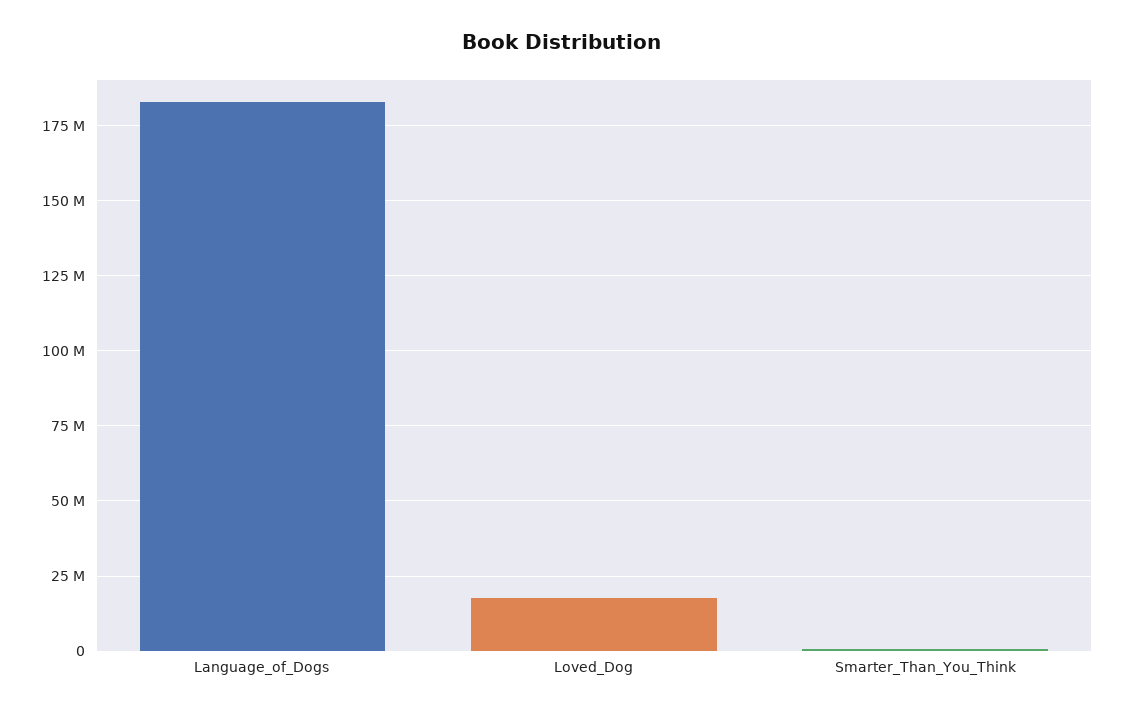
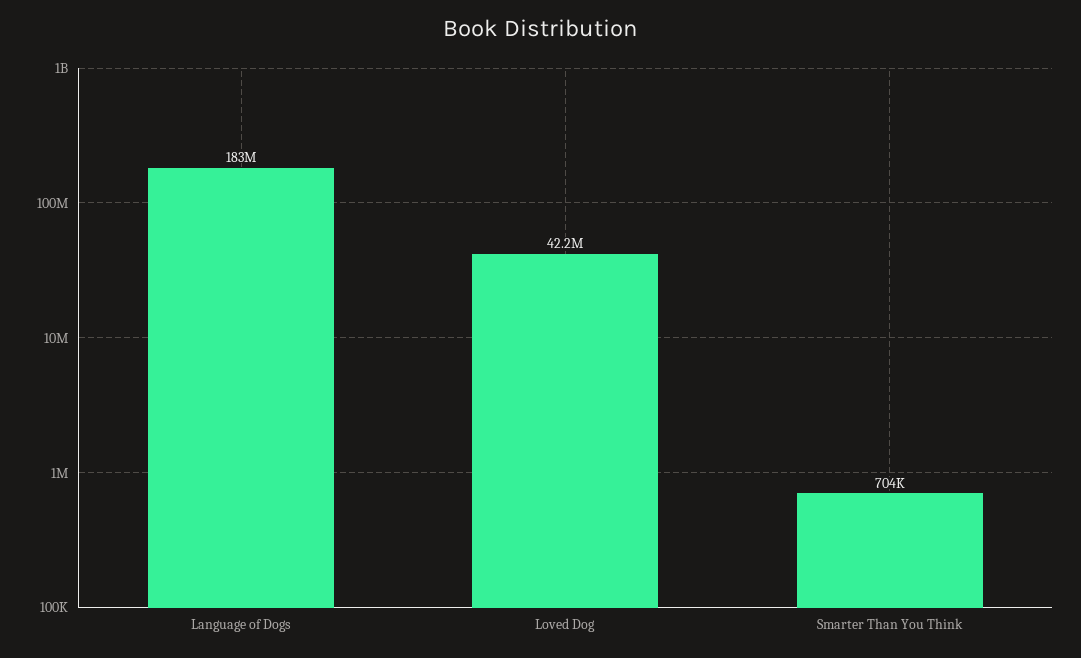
  {
    "Language_of_Dogs": 183000000,
-   "Loved_Dog": 17500000,
+   "Loved_Dog": 42200000,
    "Smarter_Than_You_Think": 704000
  }

